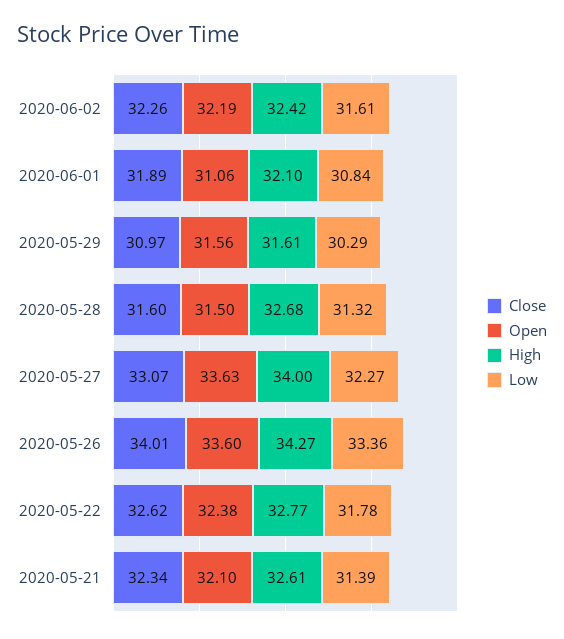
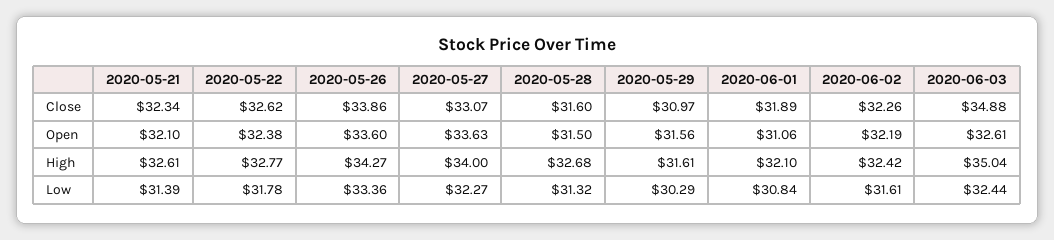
  {
    "Close": {
      "2020-06-02": 32.26,
      "2020-06-01": 31.89,
      "2020-05-29": 30.97,
      "2020-05-28": 31.6,
      "2020-05-27": 33.07,
-     "2020-05-26": 34.01,
+     "2020-05-26": 33.86,
      "2020-05-22": 32.62,
-     "2020-05-21": 32.34
+     "2020-05-21": 32.34,
+     "2020-06-03": 34.88
    },
    "Open": {
      "2020-06-02": 32.19,
      "2020-06-01": 31.06,
      "2020-05-29": 31.56,
      "2020-05-28": 31.5,
      "2020-05-27": 33.63,
      "2020-05-26": 33.6,
      "2020-05-22": 32.38,
-     "2020-05-21": 32.1
+     "2020-05-21": 32.1,
+     "2020-06-03": 32.61
    },
    "High": {
      "2020-06-02": 32.42,
      "2020-06-01": 32.1,
      "2020-05-29": 31.61,
      "2020-05-28": 32.68,
      "2020-05-27": 34,
      "2020-05-26": 34.27,
      "2020-05-22": 32.77,
-     "2020-05-21": 32.61
+     "2020-05-21": 32.61,
+     "2020-06-03": 35.04
    },
    "Low": {
      "2020-06-02": 31.61,
      "2020-06-01": 30.84,
      "2020-05-29": 30.29,
      "2020-05-28": 31.32,
      "2020-05-27": 32.27,
      "2020-05-26": 33.36,
      "2020-05-22": 31.78,
-     "2020-05-21": 31.39
+     "2020-05-21": 31.39,
+     "2020-06-03": 32.44
    }
  }

